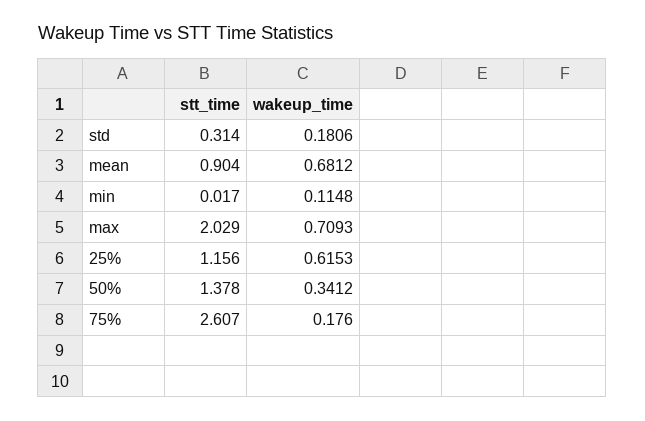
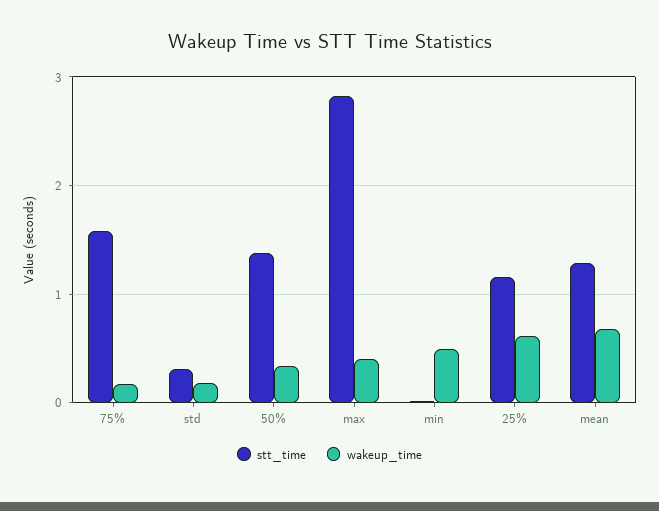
  {
    "stt_time": {
      "std": 0.314,
-     "mean": 0.904,
+     "mean": 1.3,
      "min": 0.017,
-     "max": 2.029,
+     "max": 2.8,
      "25%": 1.156,
      "50%": 1.378,
-     "75%": 2.607
+     "75%": 1.6
    },
    "wakeup_time": {
      "std": 0.1806,
      "mean": 0.6812,
-     "min": 0.1148,
+     "min": 0.5,
-     "max": 0.7093,
+     "max": 0.4,
      "25%": 0.6153,
      "50%": 0.3412,
      "75%": 0.176
    }
  }

